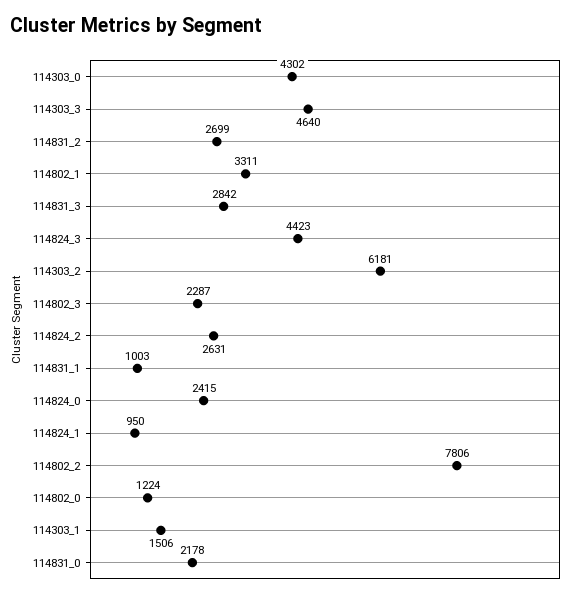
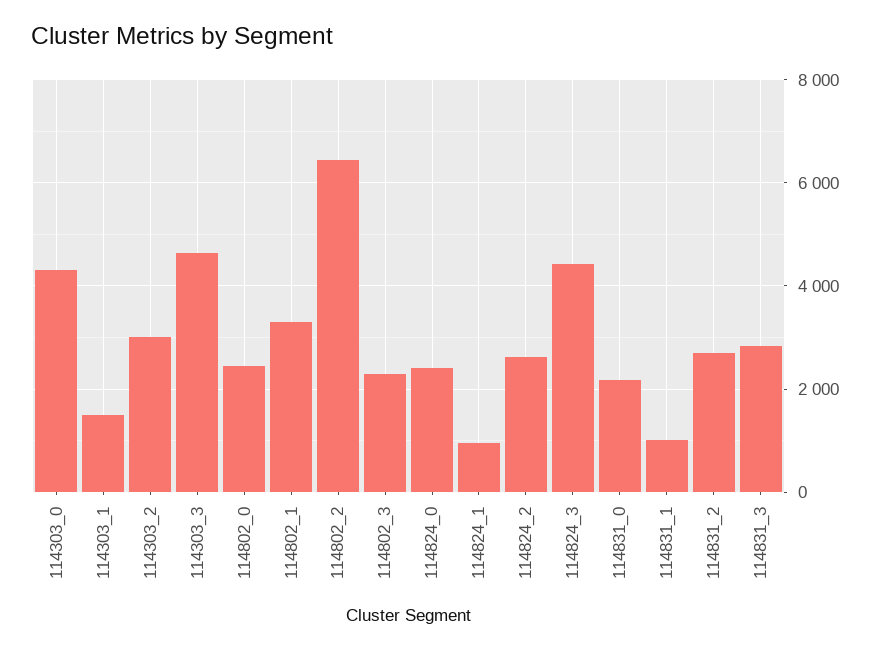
  {
    "114303_0": 4302,
    "114303_3": 4640,
    "114831_2": 2699,
    "114802_1": 3311,
    "114831_3": 2842,
    "114824_3": 4423,
-   "114303_2": 6181,
+   "114303_2": 3000,
    "114802_3": 2287,
    "114824_2": 2631,
    "114831_1": 1003,
    "114824_0": 2415,
    "114824_1": 950,
-   "114802_2": 7806,
+   "114802_2": 6400,
-   "114802_0": 1224,
+   "114802_0": 2400,
    "114303_1": 1506,
    "114831_0": 2178
  }

